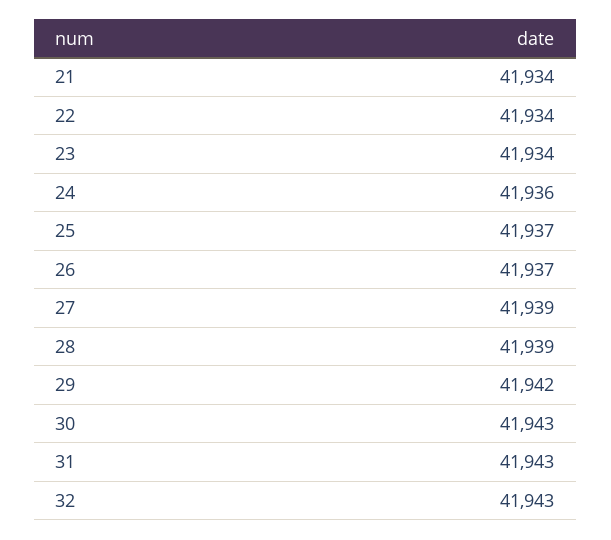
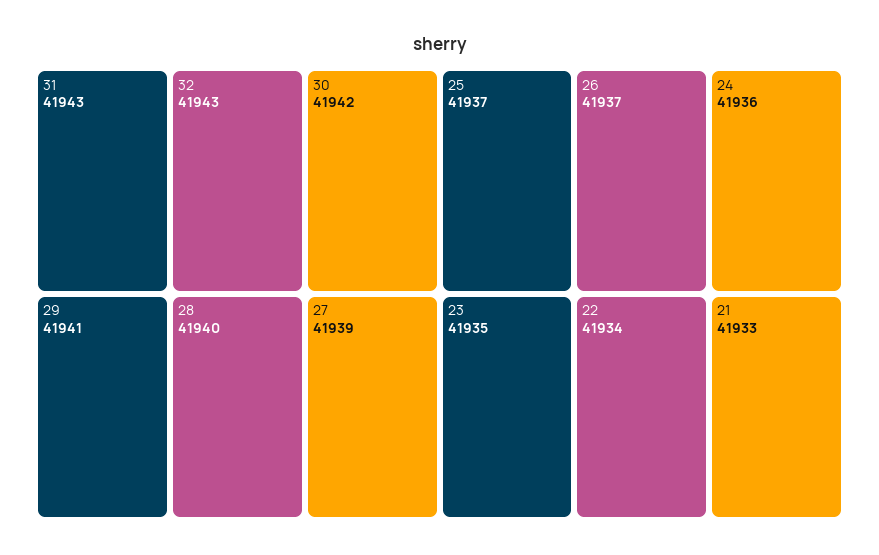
  {
-   "21": 41934,
+   "21": 41933,
    "22": 41934,
-   "23": 41934,
+   "23": 41935,
    "24": 41936,
    "25": 41937,
    "26": 41937,
    "27": 41939,
-   "28": 41939,
+   "28": 41940,
-   "29": 41942,
+   "29": 41941,
-   "30": 41943,
+   "30": 41942,
    "31": 41943,
    "32": 41943
  }

